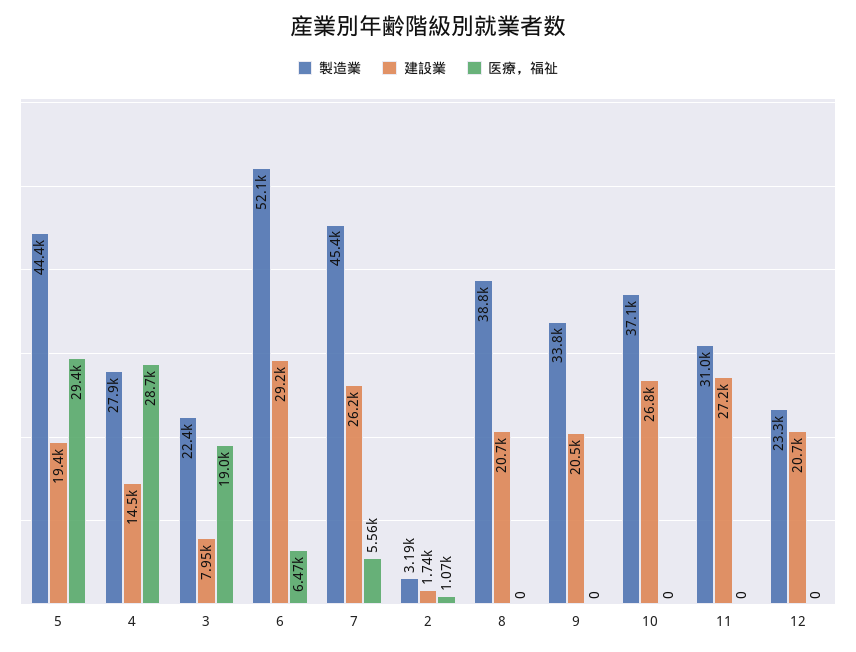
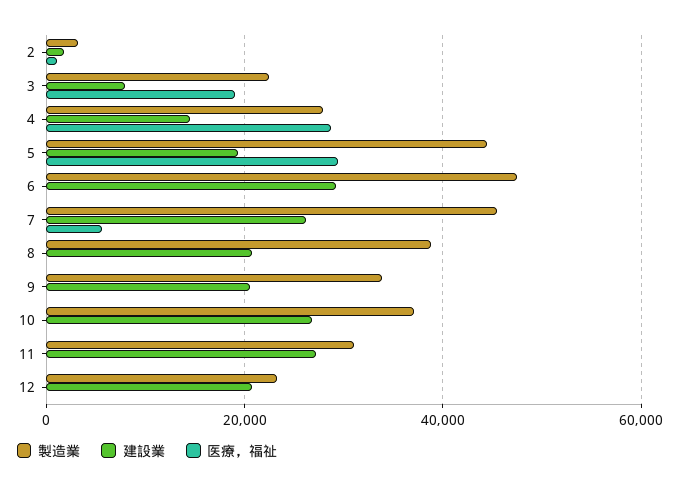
  {
    "製造業": {
      "5": 44400,
      "4": 27900,
      "3": 22400,
-     "6": 52100,
+     "6": 48000,
      "7": 45400,
      "2": 3190,
      "8": 38800,
      "9": 33800,
      "10": 37100,
      "11": 31000,
      "12": 23300
    },
    "建設業": {
      "5": 19400,
      "4": 14500,
      "3": 7950,
      "6": 29200,
      "7": 26200,
      "2": 1740,
      "8": 20700,
      "9": 20500,
      "10": 26800,
      "11": 27200,
      "12": 20700
    },
    "医療，福祉": {
      "5": 29400,
      "4": 28700,
      "3": 19000,
-     "6": 6470,
+     "6": 0,
      "7": 5560,
      "2": 1070,
      "8": 0,
      "9": 0,
      "10": 0,
      "11": 0,
      "12": 0
    }
  }

